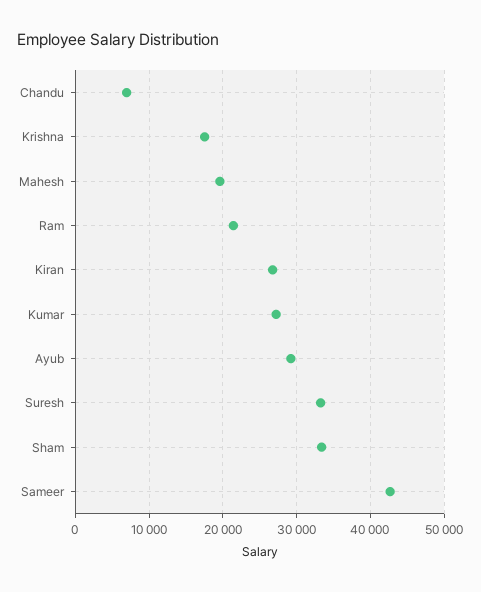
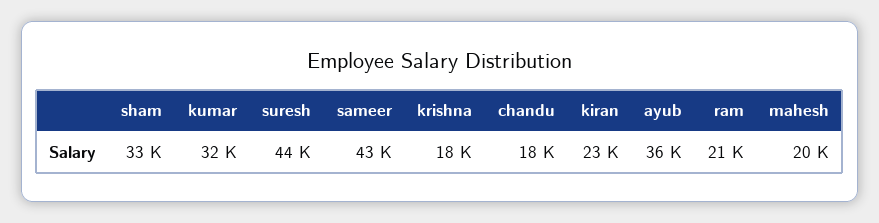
  {
-   "Chandu": 7000,
+   "Chandu": 18000,
    "Krishna": 18000,
    "Mahesh": 20000,
    "Ram": 21000,
-   "Kiran": 27000,
+   "Kiran": 23000,
-   "Kumar": 27000,
+   "Kumar": 32000,
-   "Ayub": 29000,
+   "Ayub": 36000,
-   "Suresh": 33000,
+   "Suresh": 44000,
    "Sham": 33000,
    "Sameer": 43000
  }

